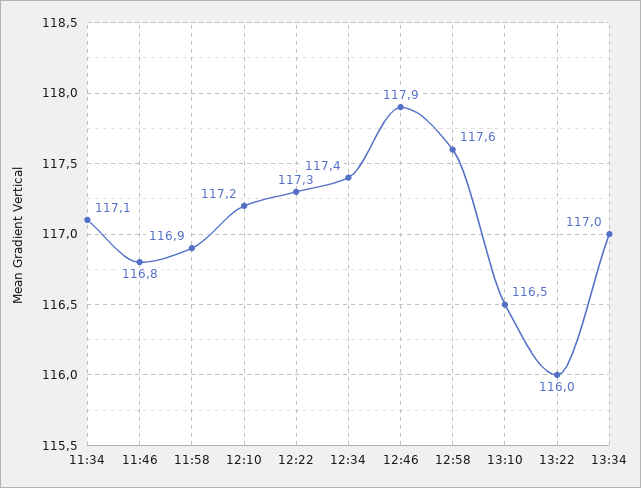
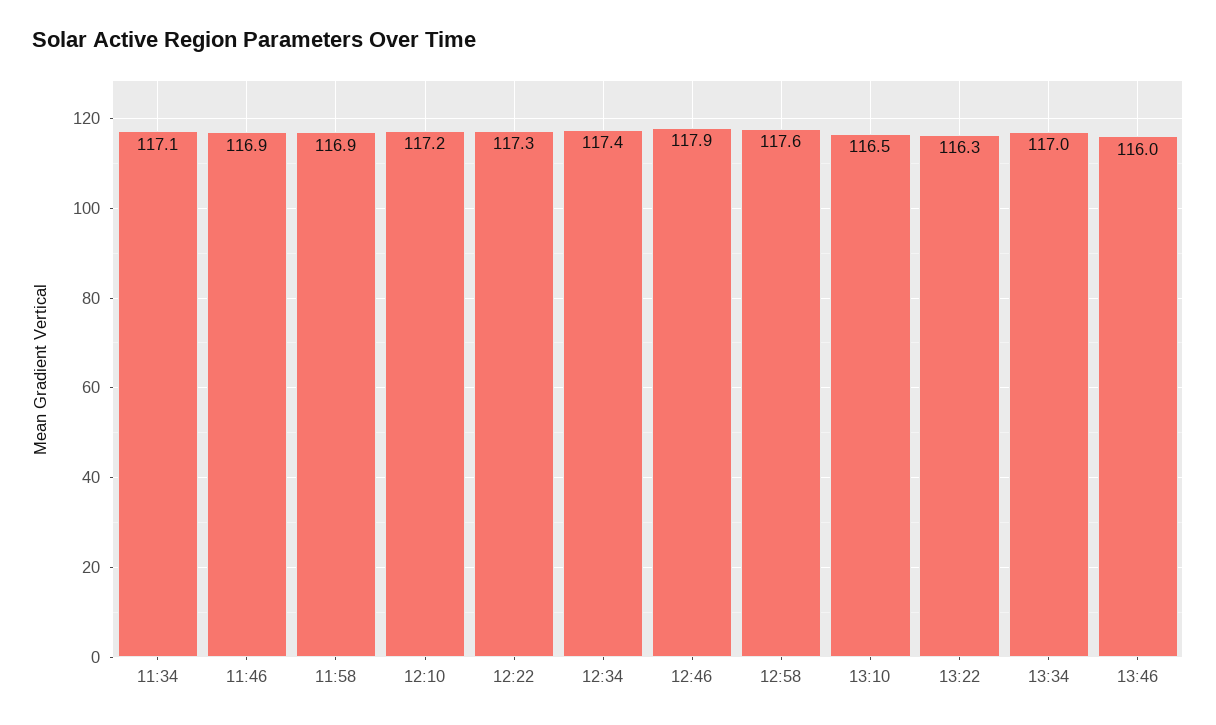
  {
    "11:34": 117.1,
-   "11:46": 116.8,
+   "11:46": 116.9,
    "11:58": 116.9,
    "12:10": 117.2,
    "12:22": 117.3,
    "12:34": 117.4,
    "12:46": 117.9,
    "12:58": 117.6,
    "13:10": 116.5,
-   "13:22": 116,
+   "13:22": 116.3,
-   "13:34": 117
+   "13:34": 117,
+   "13:46": 116
  }

